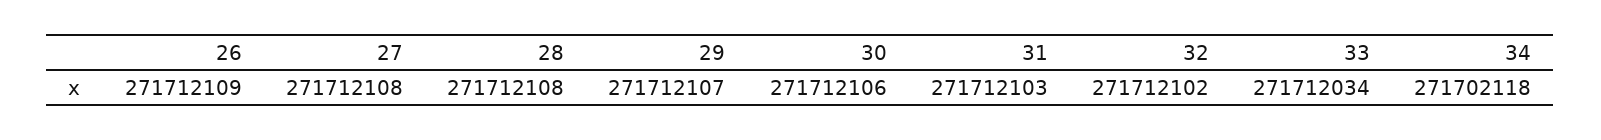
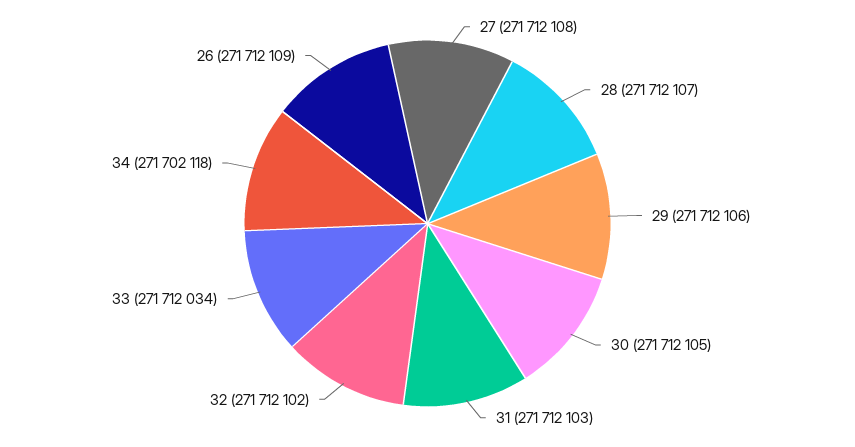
  {
    "26": 271712109,
    "27": 271712108,
-   "28": 271712108,
+   "28": 271712107,
-   "29": 271712107,
+   "29": 271712106,
-   "30": 271712106,
+   "30": 271712105,
    "31": 271712103,
    "32": 271712102,
    "33": 271712034,
    "34": 271702118
  }

